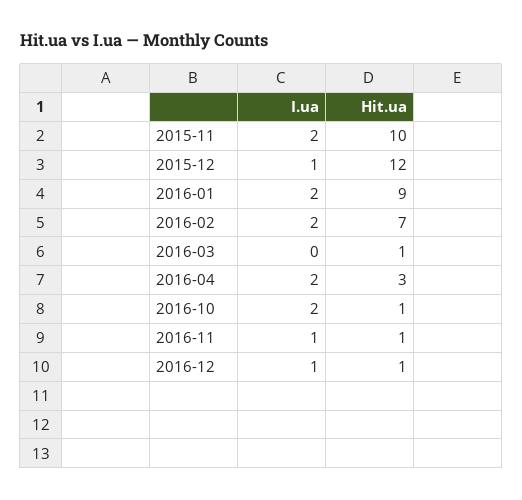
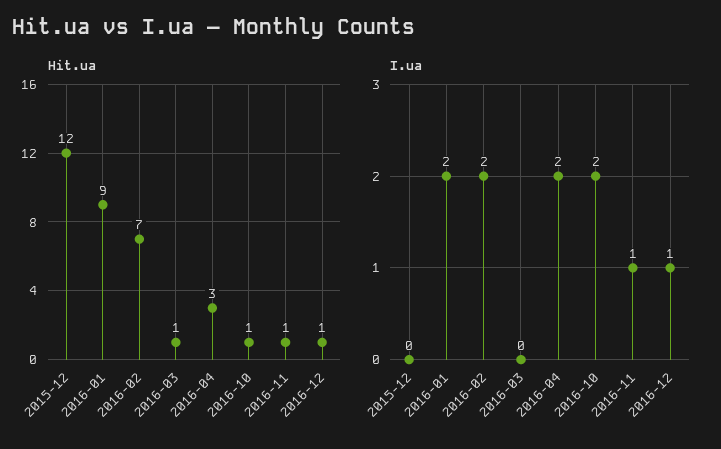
  {
    "I.ua": {
-     "2015-11": 2,
-     "2015-12": 1,
+     "2015-12": 0,
      "2016-01": 2,
      "2016-02": 2,
      "2016-03": 0,
      "2016-04": 2,
      "2016-10": 2,
      "2016-11": 1,
      "2016-12": 1
    },
    "Hit.ua": {
-     "2015-11": 10,
      "2015-12": 12,
      "2016-01": 9,
      "2016-02": 7,
      "2016-03": 1,
      "2016-04": 3,
      "2016-10": 1,
      "2016-11": 1,
      "2016-12": 1
    }
  }

